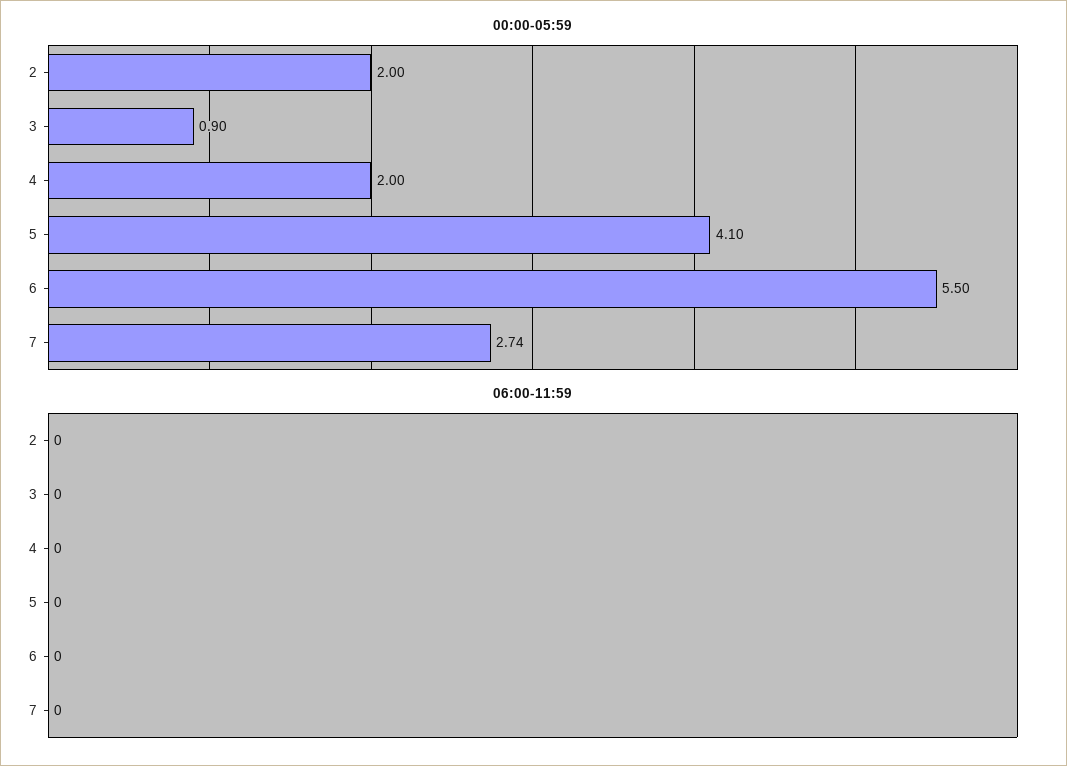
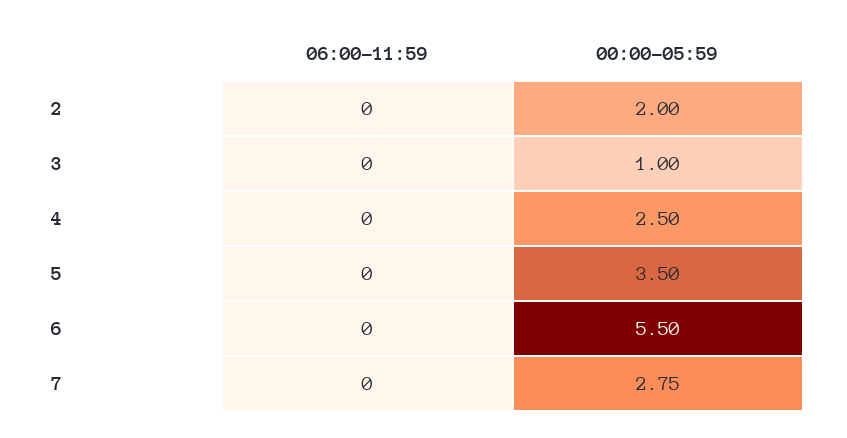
  {
    "00:00-05:59": {
      "2": 2,
-     "3": 0.9,
+     "3": 1,
-     "4": 2,
+     "4": 2.5,
-     "5": 4.1,
+     "5": 3.5,
      "6": 5.5,
-     "7": 2.74
+     "7": 2.75
    },
    "06:00-11:59": {
      "2": 0,
      "3": 0,
      "4": 0,
      "5": 0,
      "6": 0,
      "7": 0
    }
  }

